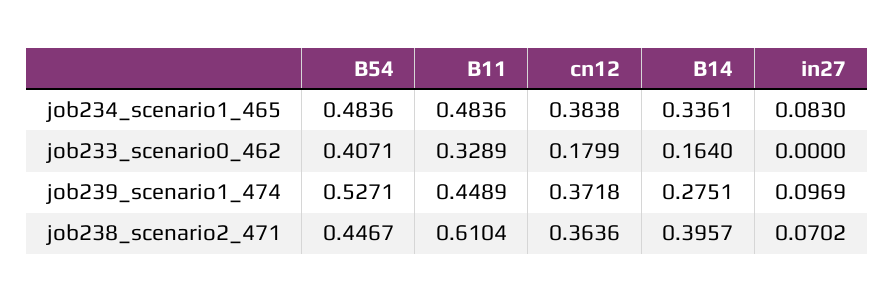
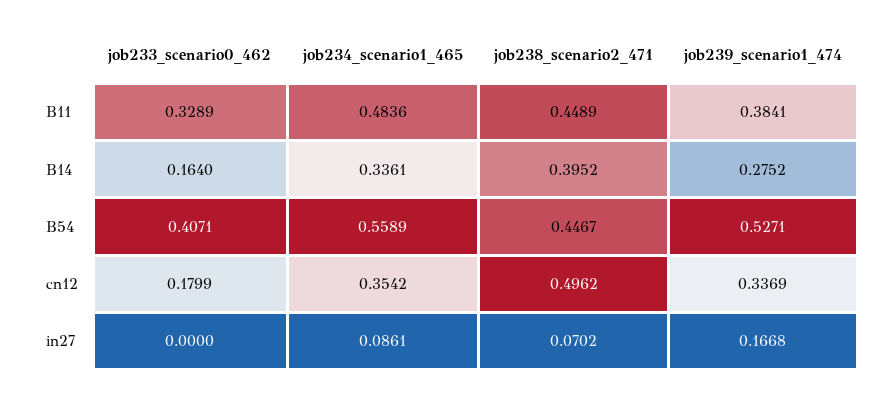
  {
    "B54": {
-     "job234_scenario1_465": 0.4836,
+     "job234_scenario1_465": 0.5589,
      "job233_scenario0_462": 0.4071,
      "job239_scenario1_474": 0.5271,
      "job238_scenario2_471": 0.4467
    },
    "B11": {
      "job234_scenario1_465": 0.4836,
      "job233_scenario0_462": 0.3289,
-     "job239_scenario1_474": 0.4489,
+     "job239_scenario1_474": 0.3841,
-     "job238_scenario2_471": 0.6104
+     "job238_scenario2_471": 0.4489
    },
    "cn12": {
-     "job234_scenario1_465": 0.3838,
+     "job234_scenario1_465": 0.3542,
      "job233_scenario0_462": 0.1799,
-     "job239_scenario1_474": 0.3718,
+     "job239_scenario1_474": 0.3369,
-     "job238_scenario2_471": 0.3636
+     "job238_scenario2_471": 0.4962
    },
    "B14": {
      "job234_scenario1_465": 0.3361,
      "job233_scenario0_462": 0.164,
-     "job239_scenario1_474": 0.2751,
+     "job239_scenario1_474": 0.2752,
-     "job238_scenario2_471": 0.3957
+     "job238_scenario2_471": 0.3952
    },
    "in27": {
-     "job234_scenario1_465": 0.083,
+     "job234_scenario1_465": 0.0861,
      "job233_scenario0_462": 0,
-     "job239_scenario1_474": 0.0969,
+     "job239_scenario1_474": 0.1668,
      "job238_scenario2_471": 0.0702
    }
  }

